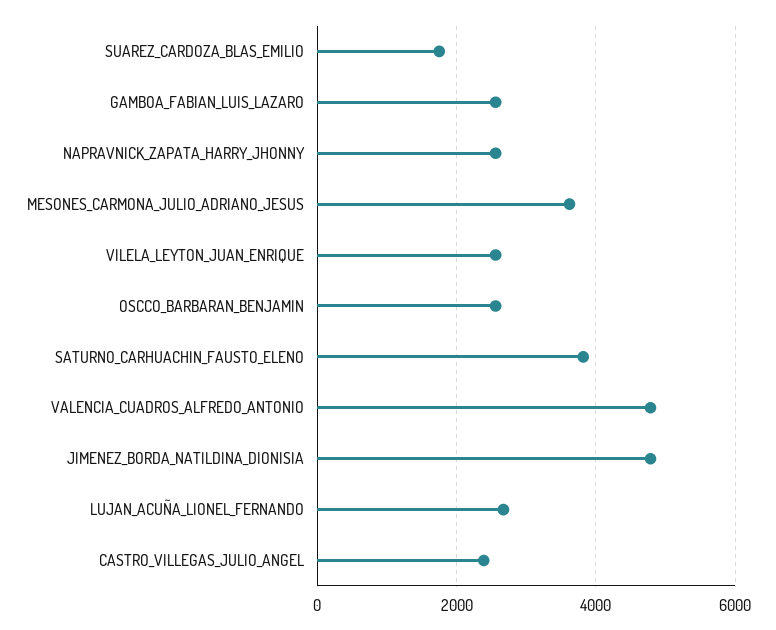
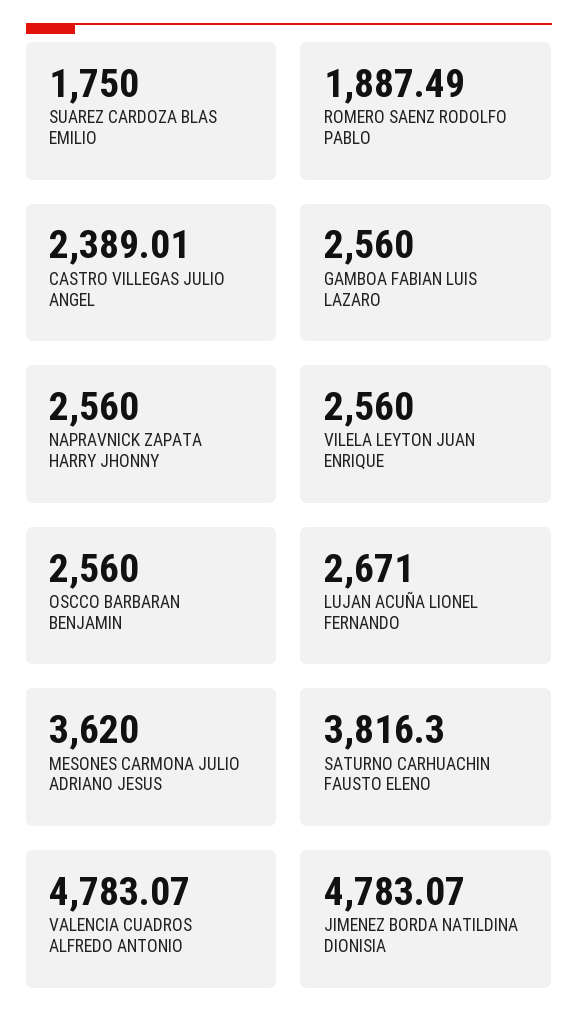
  {
    "SUAREZ_CARDOZA_BLAS_EMILIO": 1750,
    "GAMBOA_FABIAN_LUIS_LAZARO": 2560,
    "NAPRAVNICK_ZAPATA_HARRY_JHONNY": 2560,
    "MESONES_CARMONA_JULIO_ADRIANO_JESUS": 3620,
    "VILELA_LEYTON_JUAN_ENRIQUE": 2560,
    "OSCCO_BARBARAN_BENJAMIN": 2560,
    "SATURNO_CARHUACHIN_FAUSTO_ELENO": 3816.3,
    "VALENCIA_CUADROS_ALFREDO_ANTONIO": 4783.07,
    "JIMENEZ_BORDA_NATILDINA_DIONISIA": 4783.07,
    "LUJAN_ACUÑA_LIONEL_FERNANDO": 2671,
-   "CASTRO_VILLEGAS_JULIO_ANGEL": 2389.01
+   "CASTRO_VILLEGAS_JULIO_ANGEL": 2389.01,
+   "ROMERO SAENZ RODOLFO PABLO": 1887.49
  }

